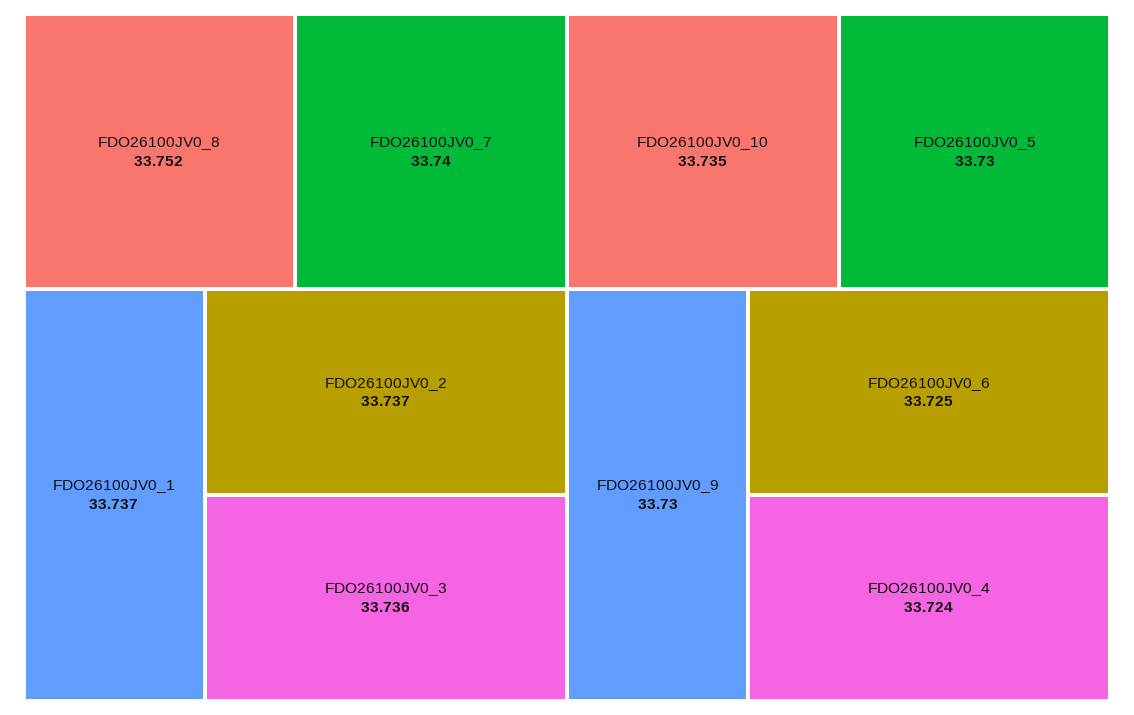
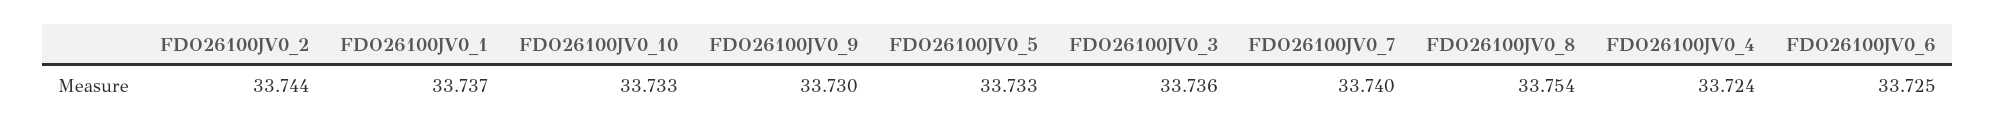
  {
-   "FDO26100JV0_8": 33.752,
+   "FDO26100JV0_8": 33.754,
    "FDO26100JV0_7": 33.74,
    "FDO26100JV0_1": 33.737,
-   "FDO26100JV0_2": 33.737,
+   "FDO26100JV0_2": 33.744,
    "FDO26100JV0_3": 33.736,
-   "FDO26100JV0_10": 33.735,
+   "FDO26100JV0_10": 33.733,
-   "FDO26100JV0_5": 33.73,
+   "FDO26100JV0_5": 33.733,
    "FDO26100JV0_9": 33.73,
    "FDO26100JV0_6": 33.725,
    "FDO26100JV0_4": 33.724
  }

